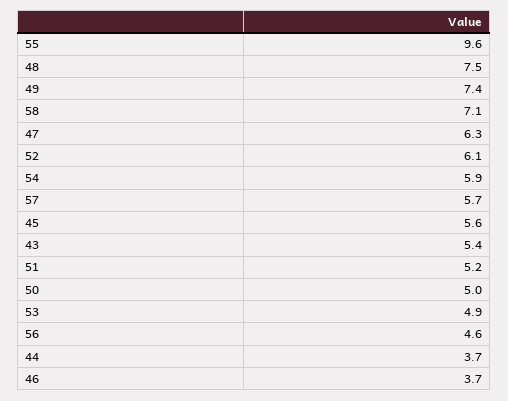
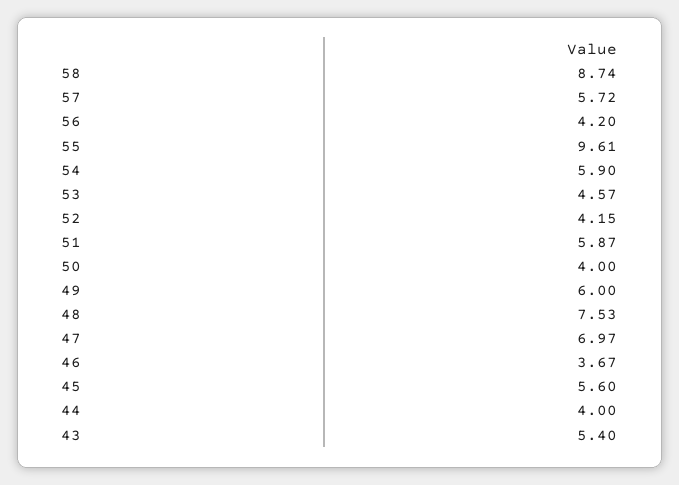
  {
    "55": 9.61,
    "48": 7.53,
-   "49": 7.4,
+   "49": 6,
-   "58": 7.1,
+   "58": 8.74,
-   "47": 6.3,
+   "47": 6.97,
-   "52": 6.1,
+   "52": 4.15,
    "54": 5.9,
    "57": 5.72,
    "45": 5.6,
    "43": 5.4,
-   "51": 5.2,
+   "51": 5.87,
-   "50": 5,
+   "50": 4,
-   "53": 4.9,
+   "53": 4.57,
-   "56": 4.6,
+   "56": 4.2,
-   "44": 3.7,
+   "44": 4,
    "46": 3.67
  }

